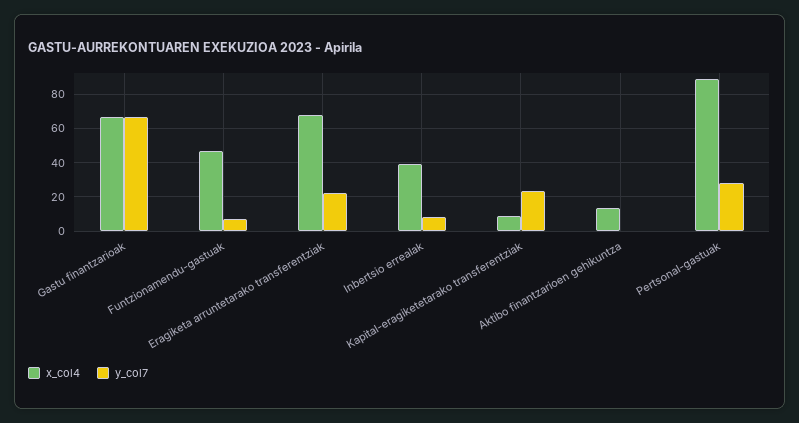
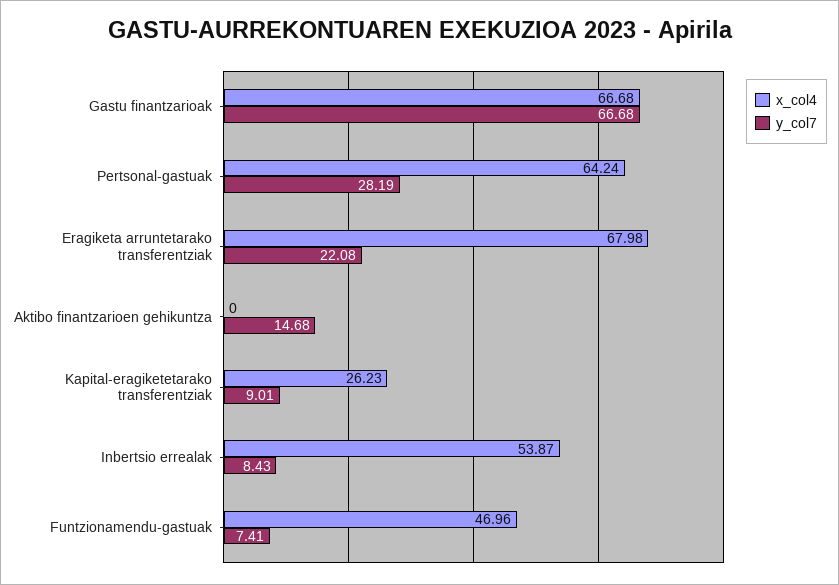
  {
    "x_col4": {
      "Gastu finantzarioak": 66.68,
      "Funtzionamendu-gastuak": 46.96,
      "Eragiketa arruntetarako transferentziak": 67.98,
-     "Inbertsio errealak": 40,
+     "Inbertsio errealak": 53.87,
-     "Kapital-eragiketetarako transferentziak": 10,
+     "Kapital-eragiketetarako transferentziak": 26.23,
-     "Aktibo finantzarioen gehikuntza": 15,
+     "Aktibo finantzarioen gehikuntza": 0,
-     "Pertsonal-gastuak": 90
+     "Pertsonal-gastuak": 64.24
    },
    "y_col7": {
      "Gastu finantzarioak": 66.68,
      "Funtzionamendu-gastuak": 7.41,
      "Eragiketa arruntetarako transferentziak": 22.08,
      "Inbertsio errealak": 8.43,
-     "Kapital-eragiketetarako transferentziak": 25,
+     "Kapital-eragiketetarako transferentziak": 9.01,
-     "Aktibo finantzarioen gehikuntza": 0,
+     "Aktibo finantzarioen gehikuntza": 14.68,
      "Pertsonal-gastuak": 28.19
    }
  }

